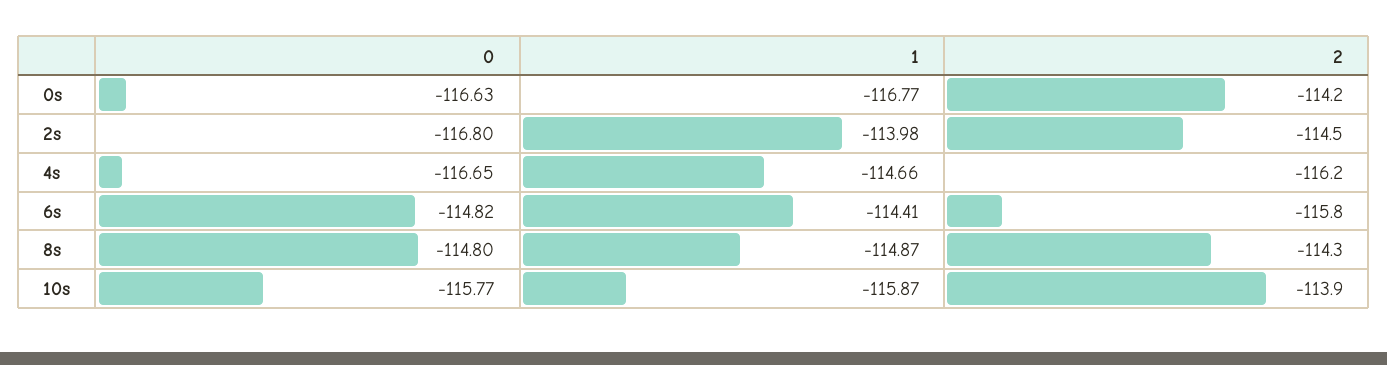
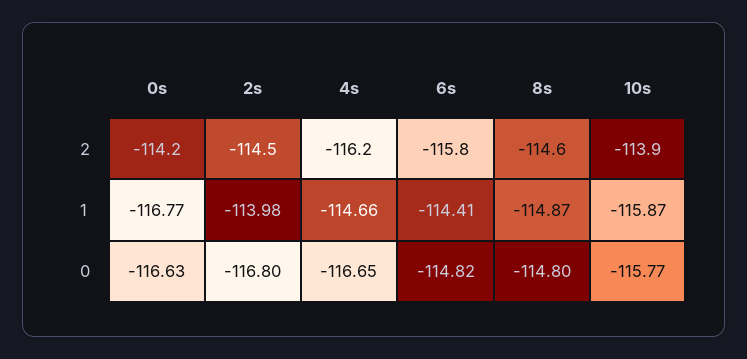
  {
    "0": {
      "0s": -116.63,
      "2s": -116.8,
      "4s": -116.65,
      "6s": -114.82,
      "8s": -114.8,
      "10s": -115.77
    },
    "1": {
      "0s": -116.77,
      "2s": -113.98,
      "4s": -114.66,
      "6s": -114.41,
      "8s": -114.87,
      "10s": -115.87
    },
    "2": {
      "0s": -114.2,
      "2s": -114.5,
      "4s": -116.2,
      "6s": -115.8,
-     "8s": -114.3,
+     "8s": -114.6,
      "10s": -113.9
    }
  }

